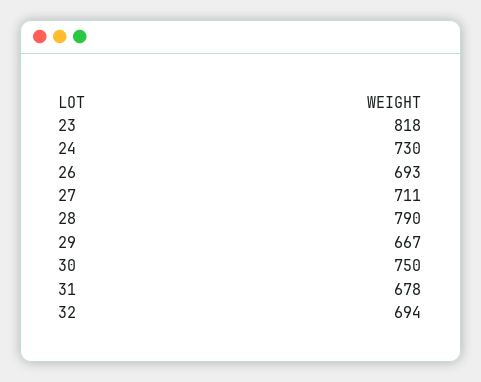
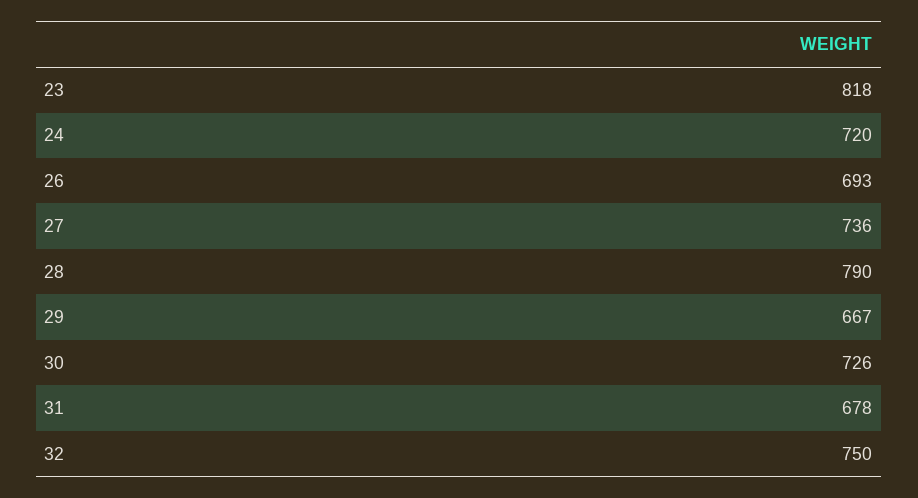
  {
    "23": 818,
-   "24": 730,
+   "24": 720,
    "26": 693,
-   "27": 711,
+   "27": 736,
    "28": 790,
    "29": 667,
-   "30": 750,
+   "30": 726,
    "31": 678,
-   "32": 694
+   "32": 750
  }

